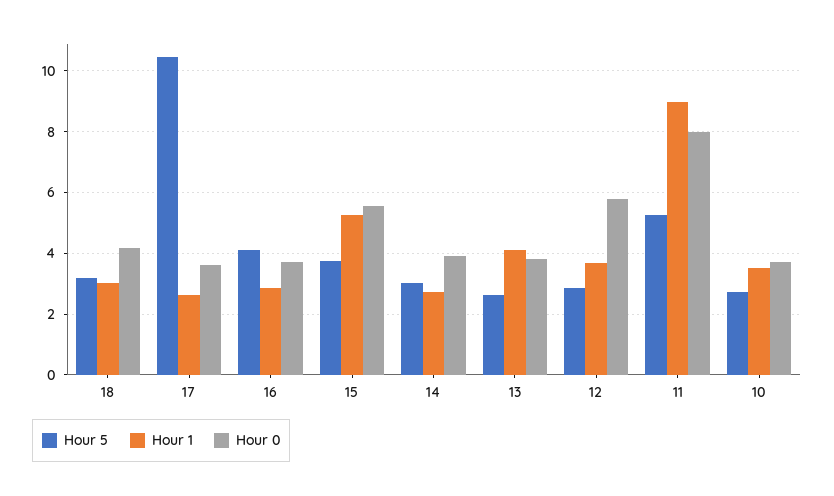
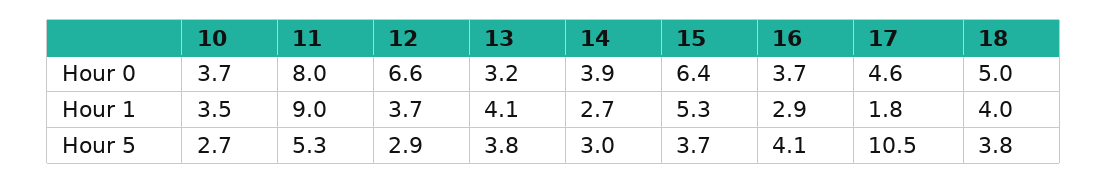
  {
    "Hour 5": {
-     "18": 3.2,
+     "18": 3.8,
      "17": 10.5,
      "16": 4.1,
      "15": 3.7,
      "14": 3,
-     "13": 2.6,
+     "13": 3.8,
      "12": 2.9,
      "11": 5.3,
      "10": 2.7
    },
    "Hour 1": {
-     "18": 3,
+     "18": 4,
-     "17": 2.6,
+     "17": 1.8,
      "16": 2.9,
      "15": 5.3,
      "14": 2.7,
      "13": 4.1,
      "12": 3.7,
      "11": 9,
      "10": 3.5
    },
    "Hour 0": {
-     "18": 4.2,
+     "18": 5,
-     "17": 3.6,
+     "17": 4.6,
      "16": 3.7,
-     "15": 5.6,
+     "15": 6.4,
      "14": 3.9,
-     "13": 3.8,
+     "13": 3.2,
-     "12": 5.8,
+     "12": 6.6,
      "11": 8,
      "10": 3.7
    }
  }

